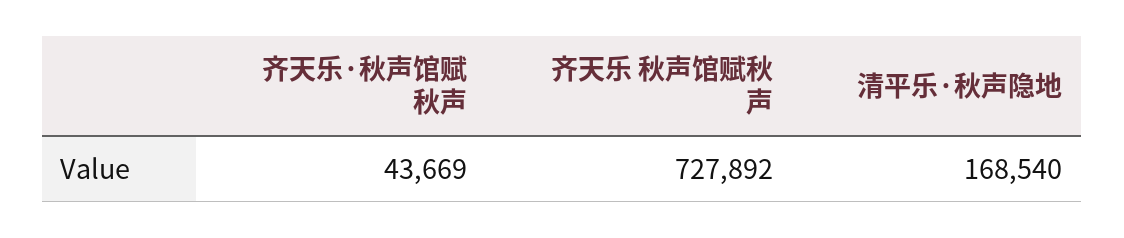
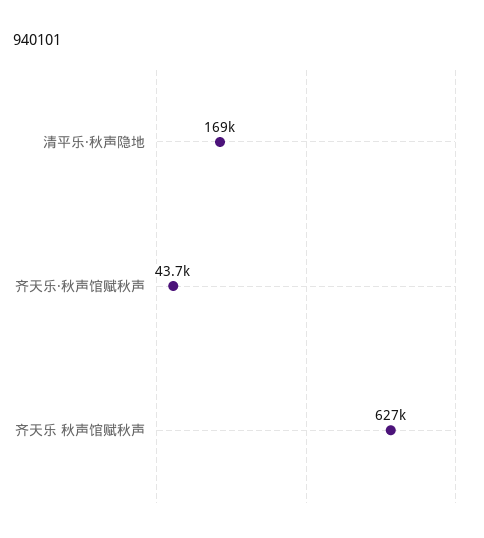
  {
    "齐天乐·秋声馆赋秋声": 43669,
-   "齐天乐 秋声馆赋秋声": 727892,
+   "齐天乐 秋声馆赋秋声": 627000,
    "清平乐·秋声隐地": 168540
  }

